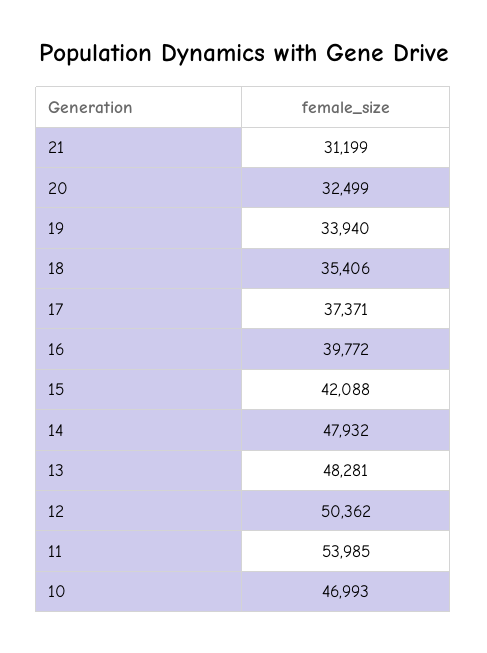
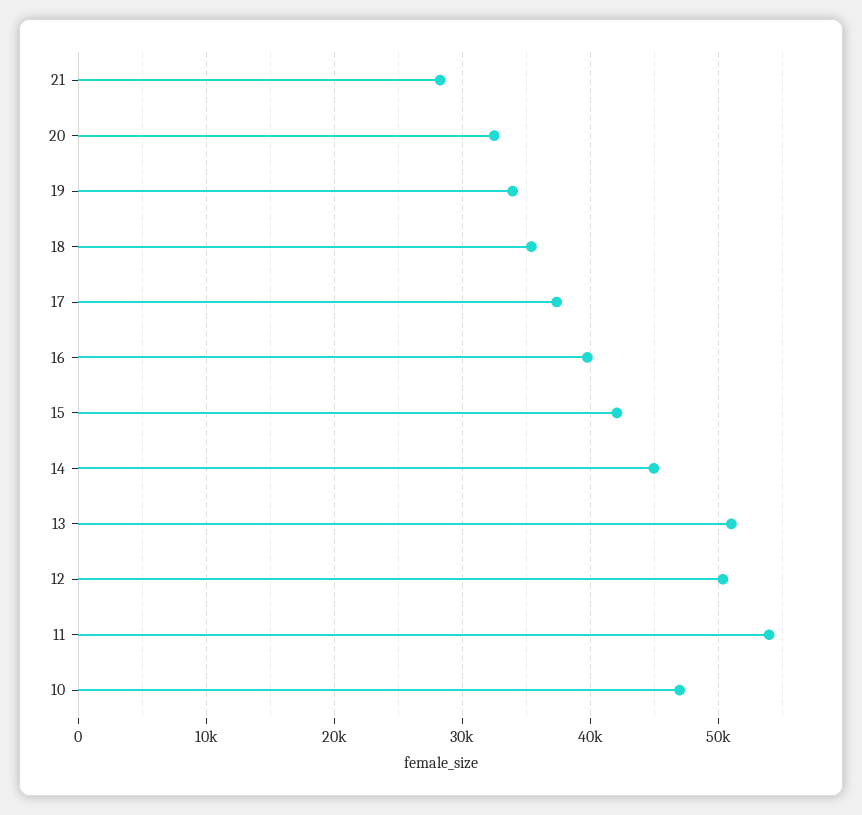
  {
-   "21": 31199,
+   "21": 28000,
    "20": 32499,
    "19": 33940,
    "18": 35406,
    "17": 37371,
    "16": 39772,
    "15": 42088,
-   "14": 47932,
+   "14": 45000,
-   "13": 48281,
+   "13": 51000,
    "12": 50362,
    "11": 53985,
    "10": 46993
  }

